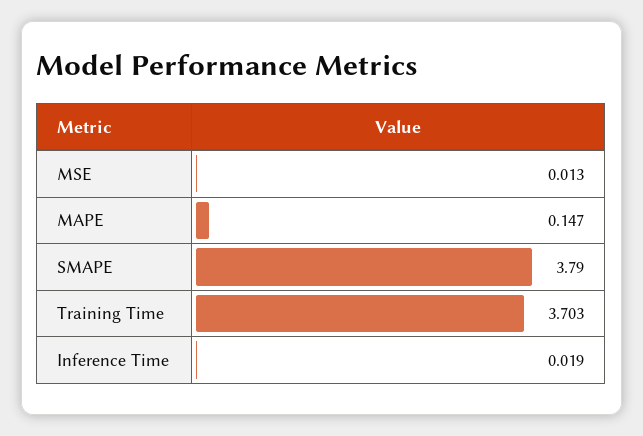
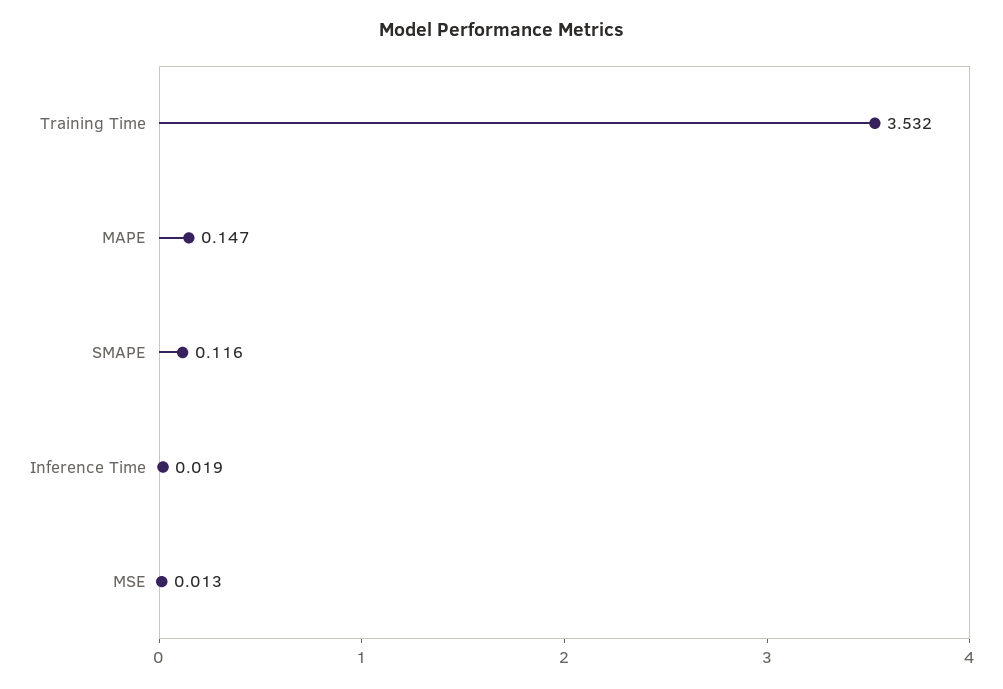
  {
    "MSE": 0.013,
    "MAPE": 0.147,
-   "SMAPE": 3.79,
+   "SMAPE": 0.116,
-   "Training Time": 3.703,
+   "Training Time": 3.532,
    "Inference Time": 0.019
  }

